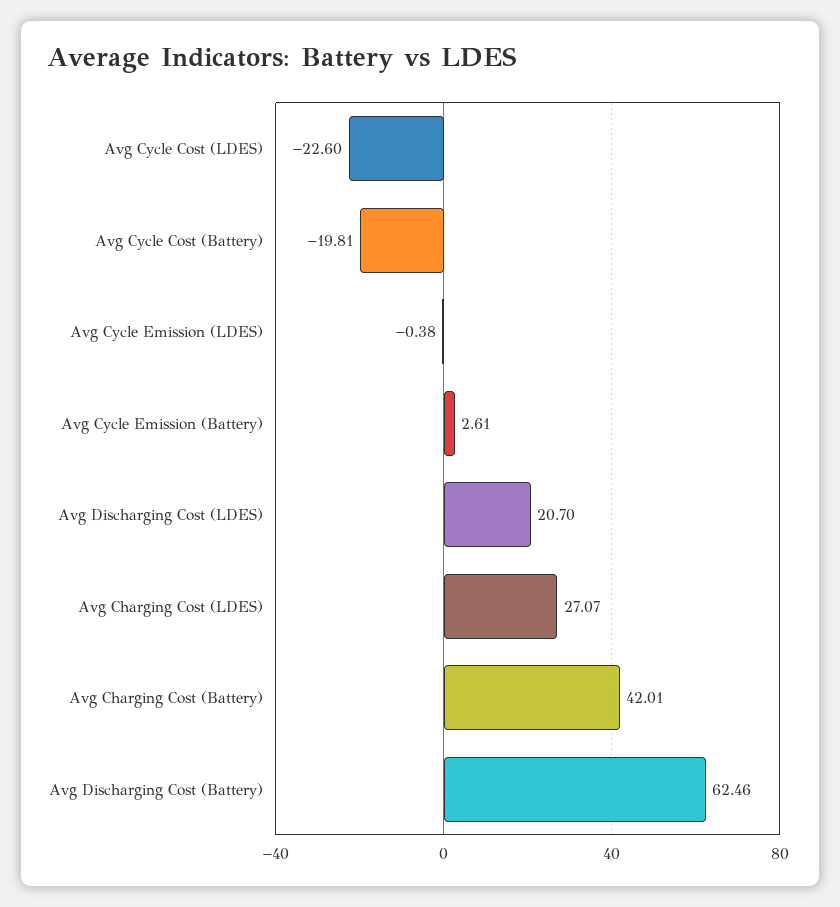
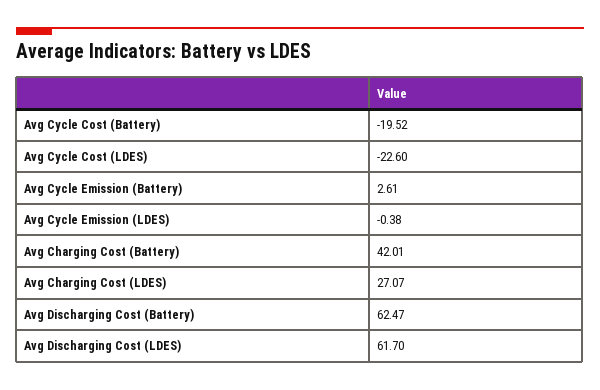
  {
    "Avg Cycle Cost (LDES)": -22.6,
-   "Avg Cycle Cost (Battery)": -19.81,
+   "Avg Cycle Cost (Battery)": -19.52,
    "Avg Cycle Emission (LDES)": -0.38,
    "Avg Cycle Emission (Battery)": 2.61,
-   "Avg Discharging Cost (LDES)": 20.7,
+   "Avg Discharging Cost (LDES)": 61.7,
    "Avg Charging Cost (LDES)": 27.07,
    "Avg Charging Cost (Battery)": 42.01,
-   "Avg Discharging Cost (Battery)": 62.46
+   "Avg Discharging Cost (Battery)": 62.47
  }

